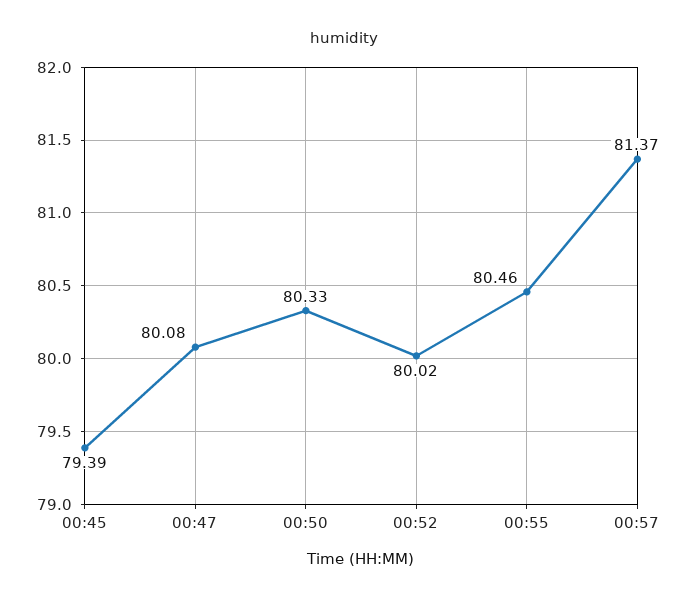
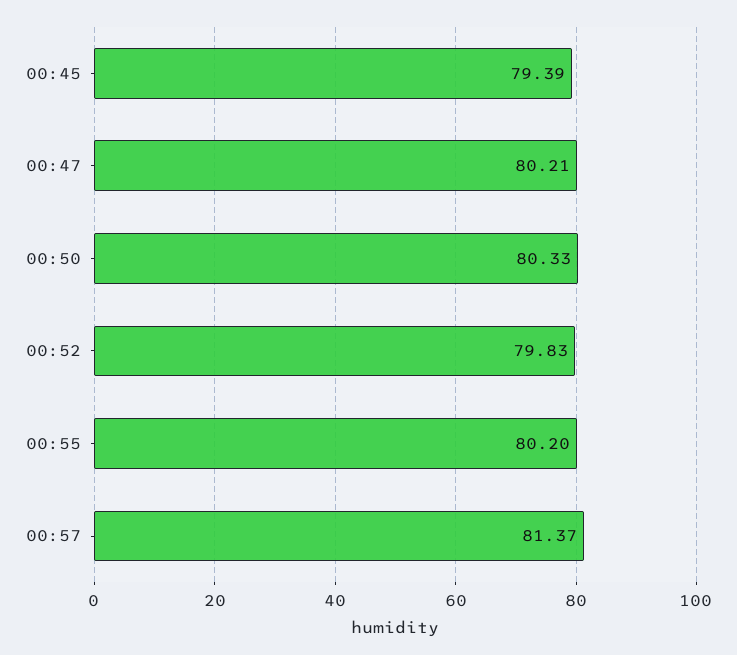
  {
    "00:45": 79.39,
-   "00:47": 80.08,
+   "00:47": 80.21,
    "00:50": 80.33,
-   "00:52": 80.02,
+   "00:52": 79.83,
-   "00:55": 80.46,
+   "00:55": 80.2,
    "00:57": 81.37
  }

